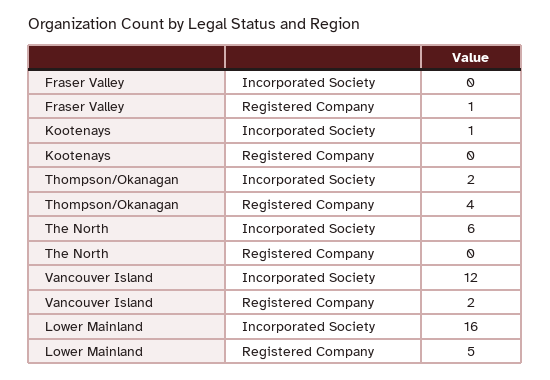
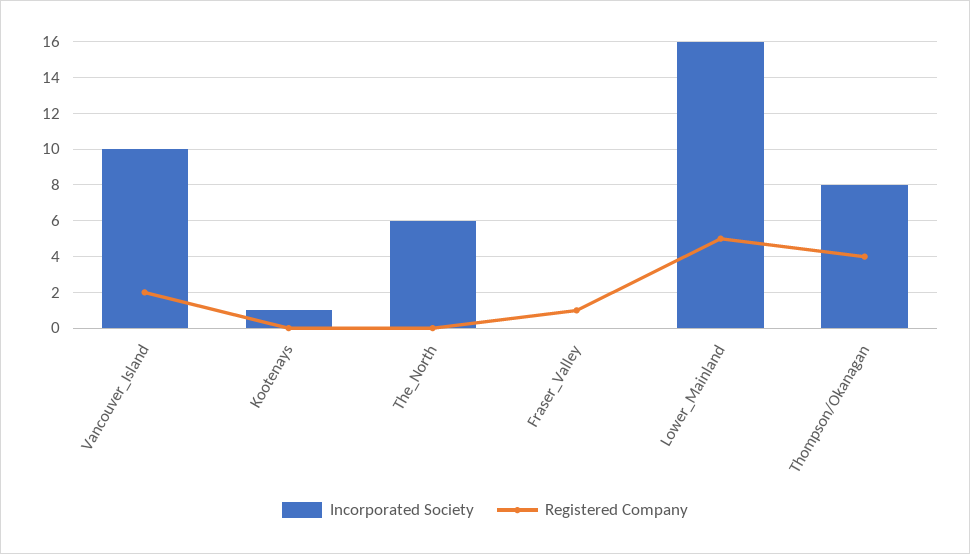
  {
    "Incorporated Society": {
      "Fraser Valley": 0,
      "Kootenays": 1,
-     "Thompson/Okanagan": 2,
+     "Thompson/Okanagan": 8,
      "The North": 6,
-     "Vancouver Island": 12,
+     "Vancouver Island": 10,
      "Lower Mainland": 16
    },
    "Registered Company": {
      "Fraser Valley": 1,
      "Kootenays": 0,
      "Thompson/Okanagan": 4,
      "The North": 0,
      "Vancouver Island": 2,
      "Lower Mainland": 5
    }
  }

